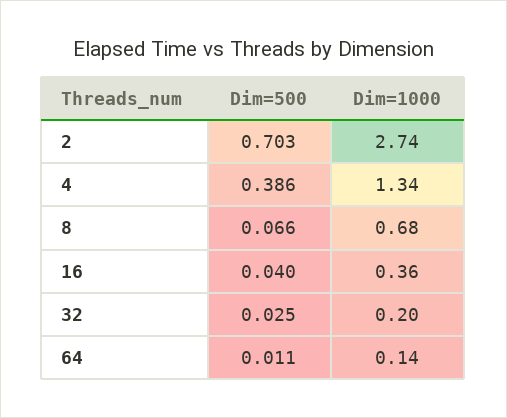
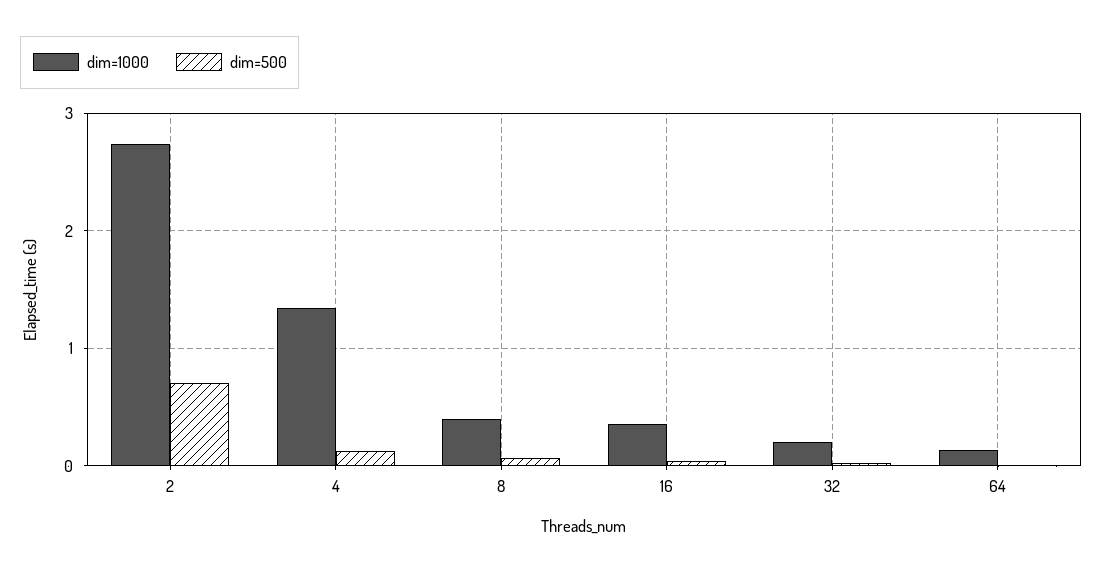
  {
    "Dim=500": {
      "2": 0.703,
-     "4": 0.386,
+     "4": 0.1,
      "8": 0.066,
      "16": 0.04,
      "32": 0.025,
      "64": 0.011
    },
    "Dim=1000": {
      "2": 2.74,
      "4": 1.34,
-     "8": 0.68,
+     "8": 0.4,
      "16": 0.36,
      "32": 0.2,
      "64": 0.14
    }
  }

